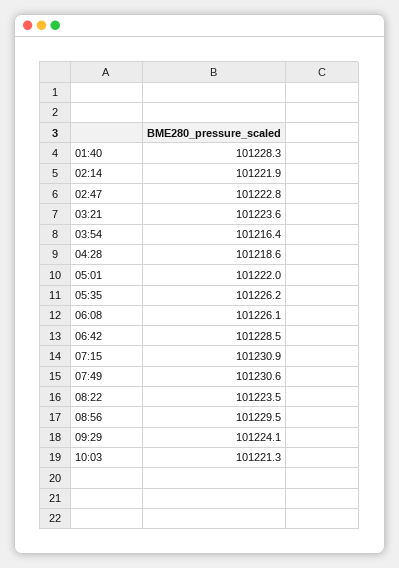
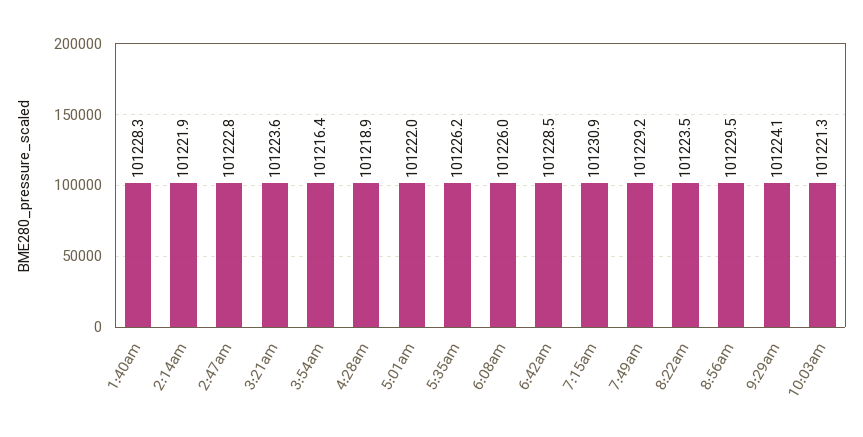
  {
    "01:40": 101228.3,
    "02:14": 101221.9,
    "02:47": 101222.8,
    "03:21": 101223.6,
    "03:54": 101216.4,
-   "04:28": 101218.6,
+   "04:28": 101218.9,
    "05:01": 101222,
    "05:35": 101226.2,
-   "06:08": 101226.1,
+   "06:08": 101226,
    "06:42": 101228.5,
    "07:15": 101230.9,
-   "07:49": 101230.6,
+   "07:49": 101229.2,
    "08:22": 101223.5,
    "08:56": 101229.5,
    "09:29": 101224.1,
    "10:03": 101221.3
  }

